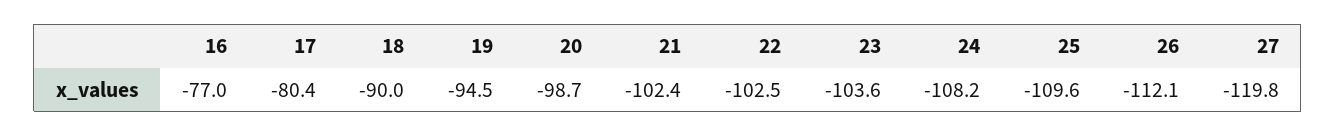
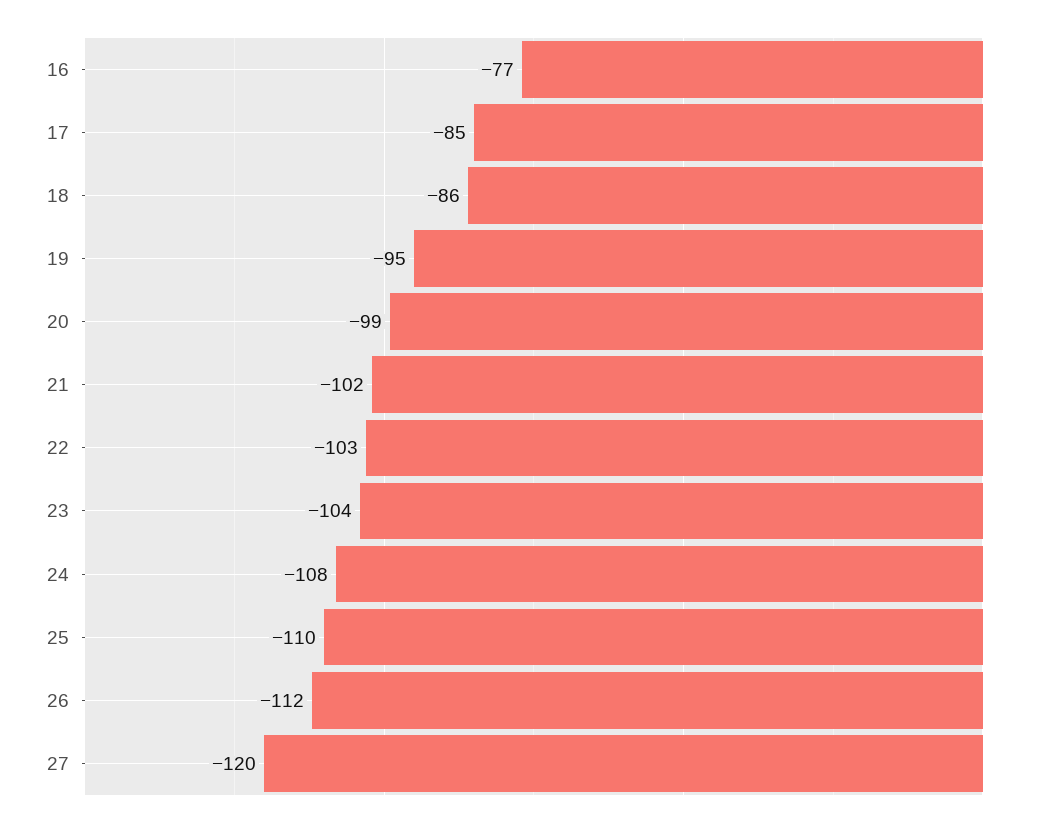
  {
    "16": -77,
-   "17": -80.4,
+   "17": -85,
-   "18": -90,
+   "18": -86,
    "19": -94.5,
    "20": -98.7,
    "21": -102.4,
    "22": -102.5,
    "23": -103.6,
    "24": -108.2,
    "25": -109.6,
    "26": -112.1,
    "27": -119.8
  }

